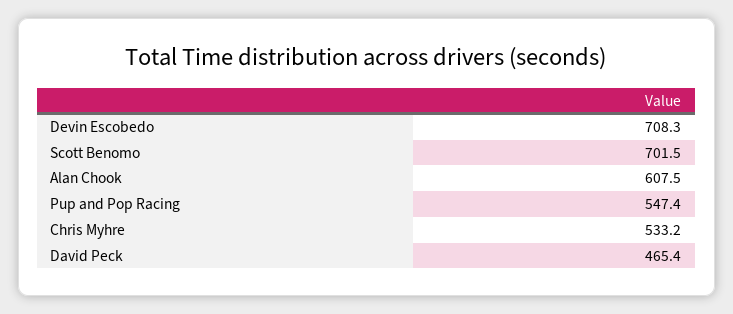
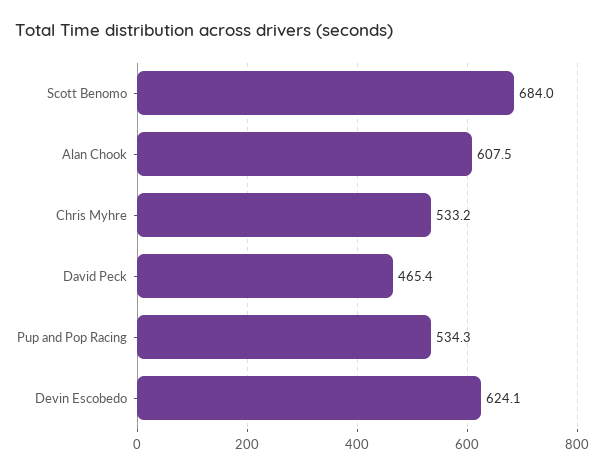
  {
-   "Devin Escobedo": 708.3,
+   "Devin Escobedo": 624.1,
-   "Scott Benomo": 701.5,
+   "Scott Benomo": 684,
    "Alan Chook": 607.5,
-   "Pup and Pop Racing": 547.4,
+   "Pup and Pop Racing": 534.3,
    "Chris Myhre": 533.2,
    "David Peck": 465.4
  }

